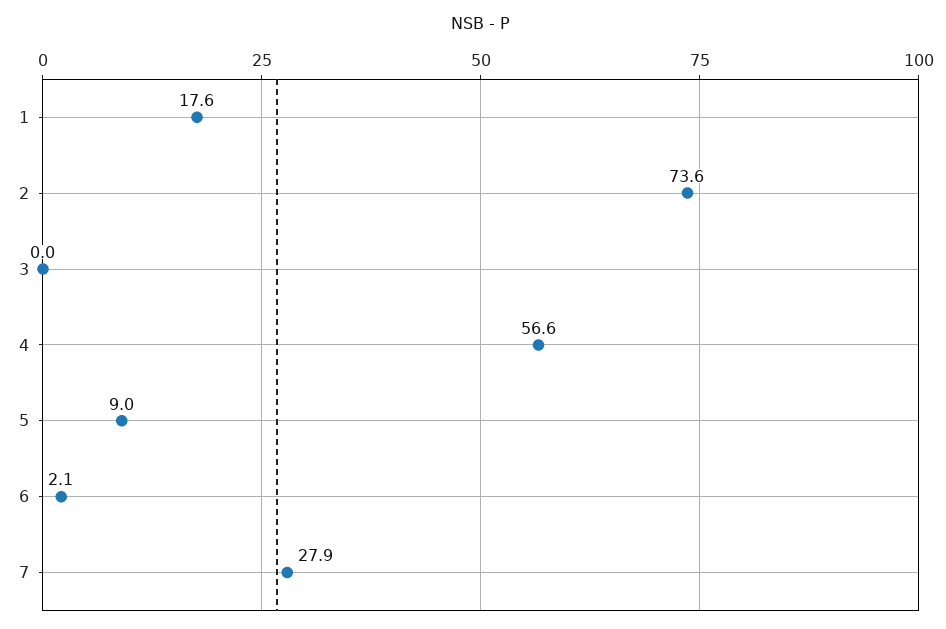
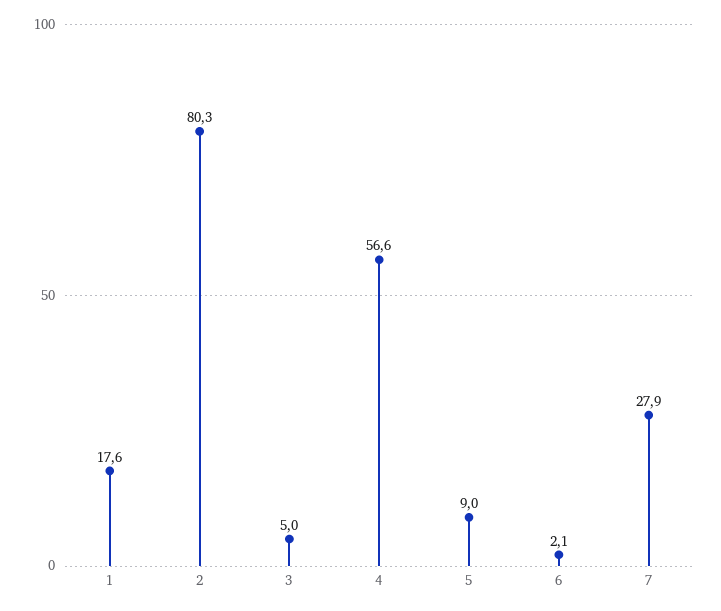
  {
    "1": 17.6,
-   "2": 73.6,
+   "2": 80.3,
-   "3": 0,
+   "3": 5,
    "4": 56.6,
    "5": 9,
    "6": 2.1,
    "7": 27.9
  }

